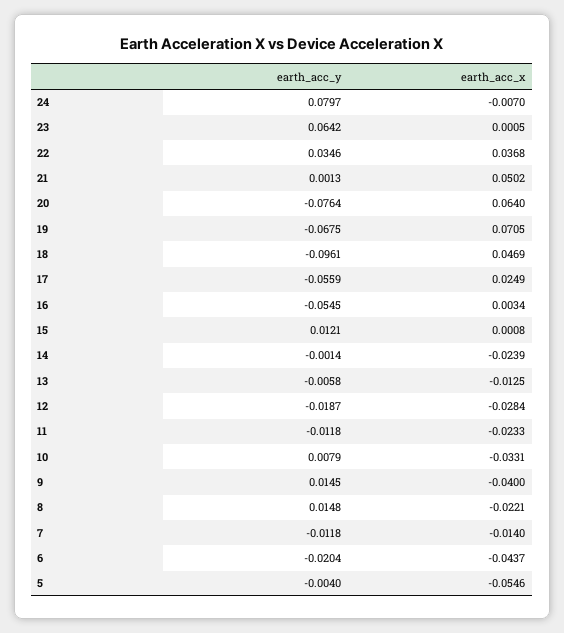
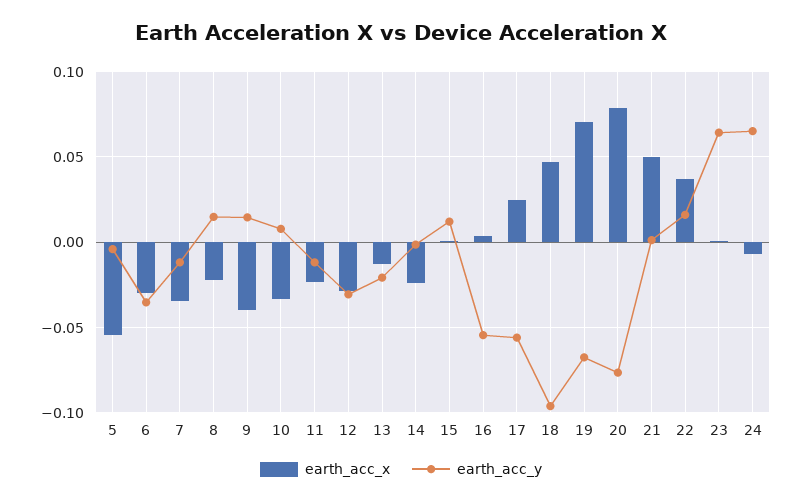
  {
    "earth_acc_y": {
-     "24": 0.0797,
+     "24": 0.065,
      "23": 0.0642,
-     "22": 0.0346,
+     "22": 0.015,
      "21": 0.0013,
      "20": -0.0764,
      "19": -0.0675,
      "18": -0.0961,
      "17": -0.0559,
      "16": -0.0545,
      "15": 0.0121,
      "14": -0.0014,
-     "13": -0.0058,
+     "13": -0.02,
-     "12": -0.0187,
+     "12": -0.03,
      "11": -0.0118,
      "10": 0.0079,
      "9": 0.0145,
      "8": 0.0148,
      "7": -0.0118,
-     "6": -0.0204,
+     "6": -0.035,
      "5": -0.004
    },
    "earth_acc_x": {
      "24": -0.007,
      "23": 0.0005,
      "22": 0.0368,
      "21": 0.0502,
-     "20": 0.064,
+     "20": 0.08,
      "19": 0.0705,
      "18": 0.0469,
      "17": 0.0249,
      "16": 0.0034,
      "15": 0.0008,
      "14": -0.0239,
      "13": -0.0125,
      "12": -0.0284,
      "11": -0.0233,
      "10": -0.0331,
      "9": -0.04,
      "8": -0.0221,
-     "7": -0.014,
+     "7": -0.035,
-     "6": -0.0437,
+     "6": -0.03,
      "5": -0.0546
    }
  }

